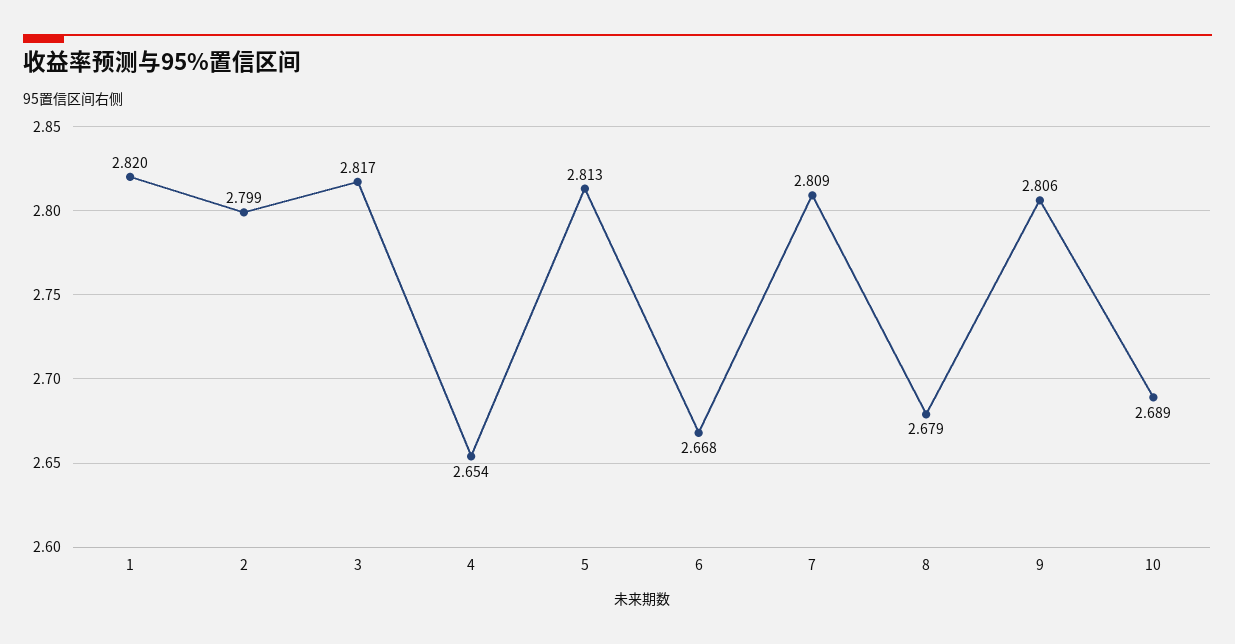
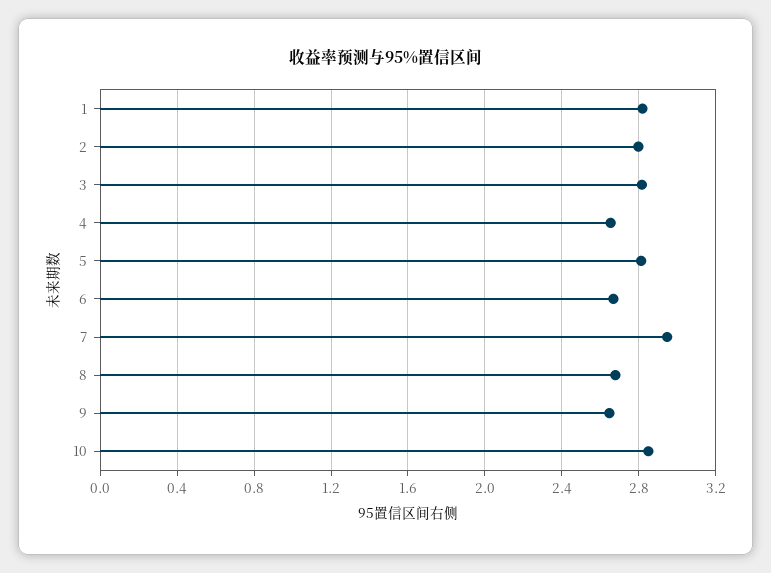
  {
    "1": 2.82,
    "2": 2.799,
    "3": 2.817,
    "4": 2.654,
    "5": 2.813,
    "6": 2.668,
-   "7": 2.809,
+   "7": 2.95,
    "8": 2.679,
-   "9": 2.806,
+   "9": 2.65,
-   "10": 2.689
+   "10": 2.85
  }

